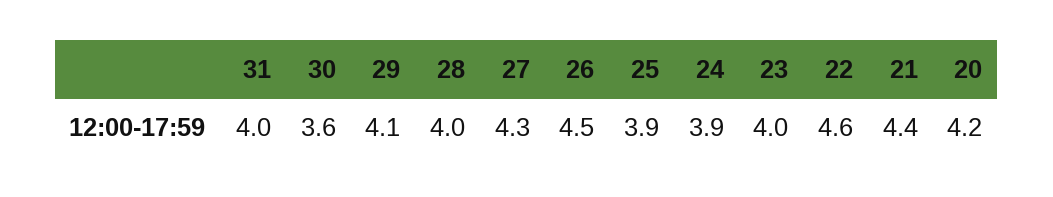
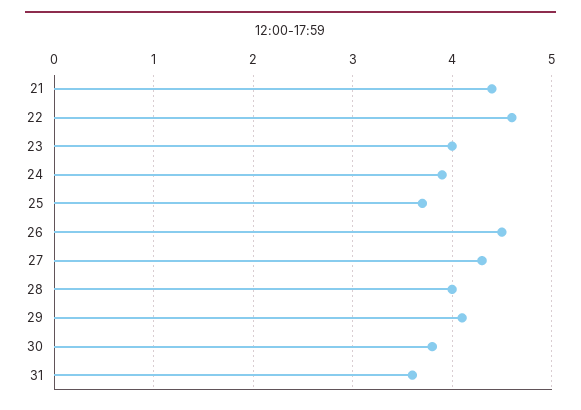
  {
-   "31": 4,
+   "31": 3.6,
-   "30": 3.6,
+   "30": 3.8,
    "29": 4.1,
    "28": 4,
    "27": 4.3,
    "26": 4.5,
-   "25": 3.9,
+   "25": 3.7,
    "24": 3.9,
    "23": 4,
    "22": 4.6,
-   "21": 4.4,
+   "21": 4.4
-   "20": 4.2
  }

